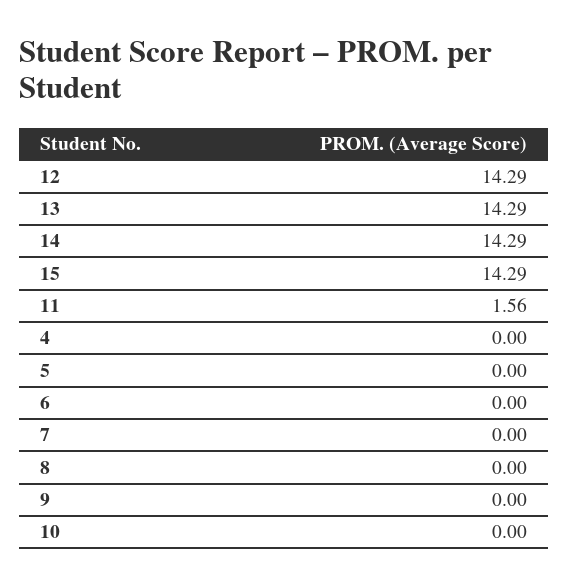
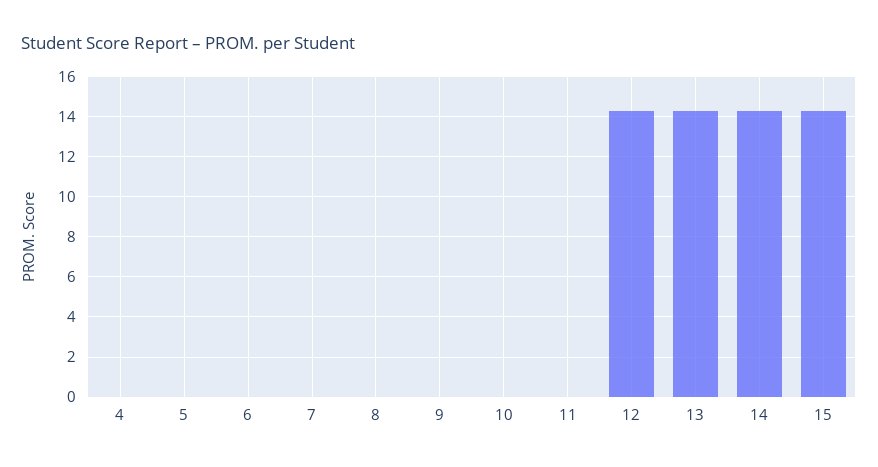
  {
    "12": 14.29,
    "13": 14.29,
    "14": 14.29,
    "15": 14.29,
-   "11": 1.56,
+   "11": 0,
    "4": 0,
    "5": 0,
    "6": 0,
    "7": 0,
    "8": 0,
    "9": 0,
    "10": 0
  }

